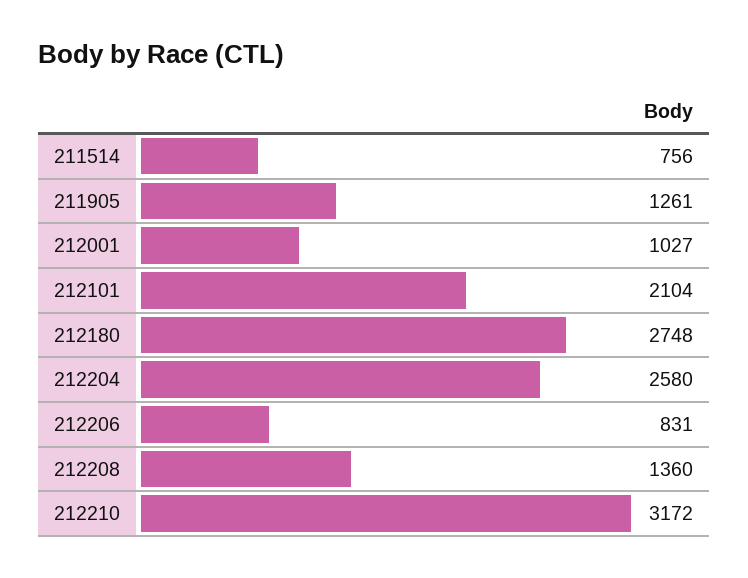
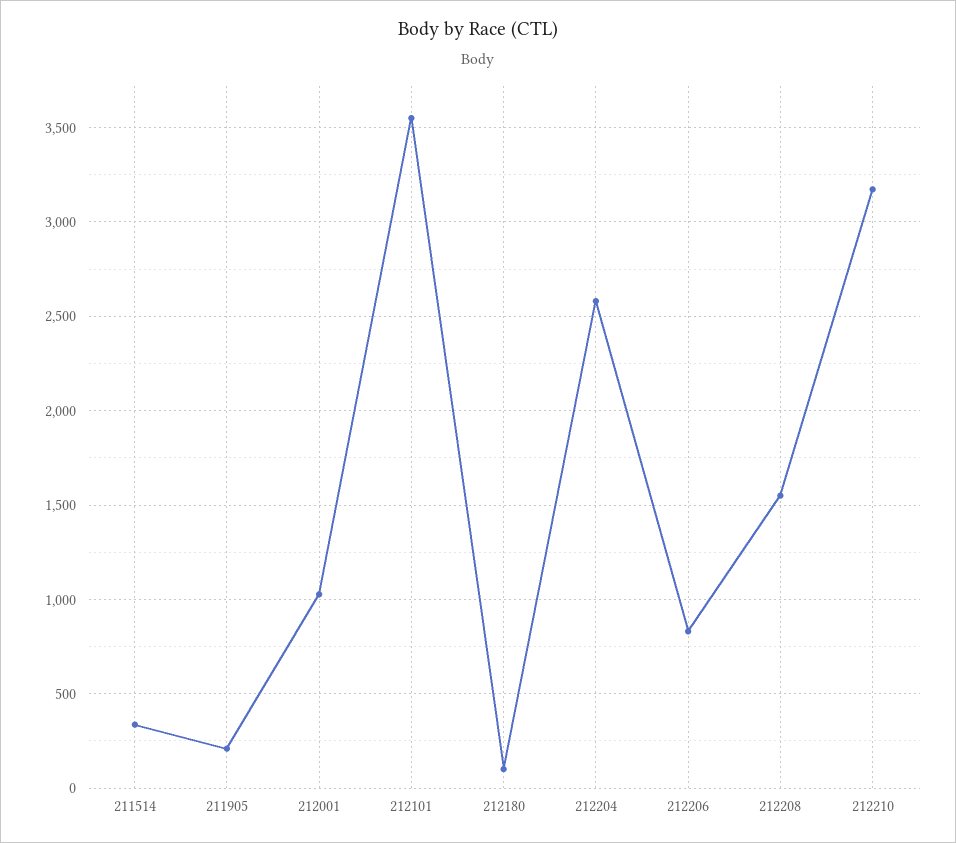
  {
-   "211514": 756,
+   "211514": 350,
-   "211905": 1261,
+   "211905": 200,
    "212001": 1027,
-   "212101": 2104,
+   "212101": 3550,
-   "212180": 2748,
+   "212180": 100,
    "212204": 2580,
    "212206": 831,
-   "212208": 1360,
+   "212208": 1550,
    "212210": 3172
  }

